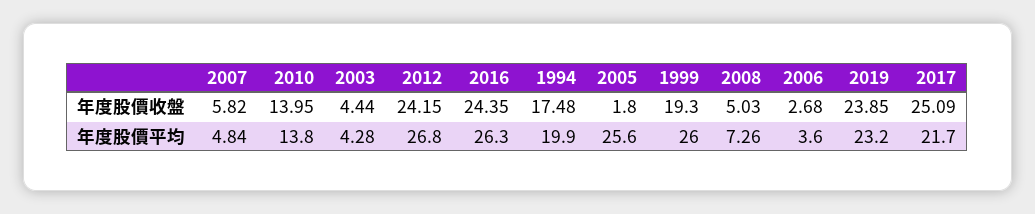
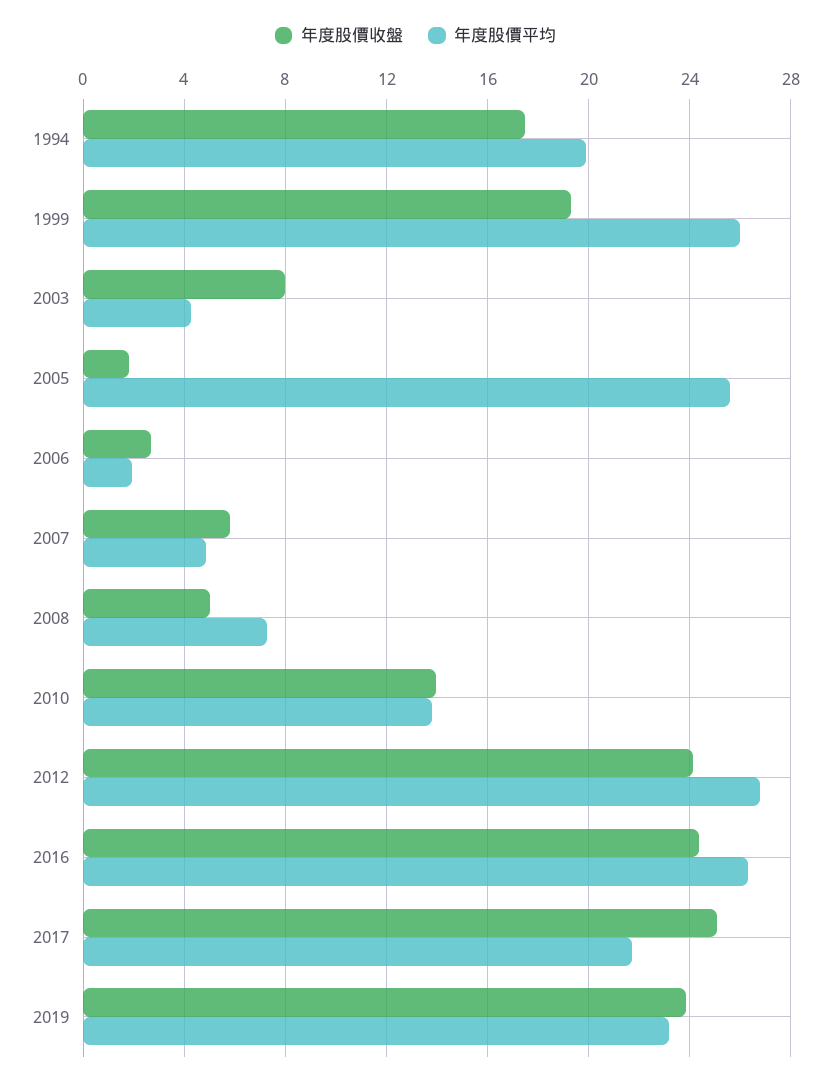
  {
    "年度股價收盤": {
      "2007": 5.82,
      "2010": 13.95,
-     "2003": 4.44,
+     "2003": 8,
      "2012": 24.15,
      "2016": 24.35,
      "1994": 17.48,
      "2005": 1.8,
      "1999": 19.3,
      "2008": 5.03,
      "2006": 2.68,
      "2019": 23.85,
      "2017": 25.09
    },
    "年度股價平均": {
      "2007": 4.84,
      "2010": 13.8,
      "2003": 4.28,
      "2012": 26.8,
      "2016": 26.3,
      "1994": 19.9,
      "2005": 25.6,
      "1999": 26,
      "2008": 7.26,
-     "2006": 3.6,
+     "2006": 2,
      "2019": 23.2,
      "2017": 21.7
    }
  }

